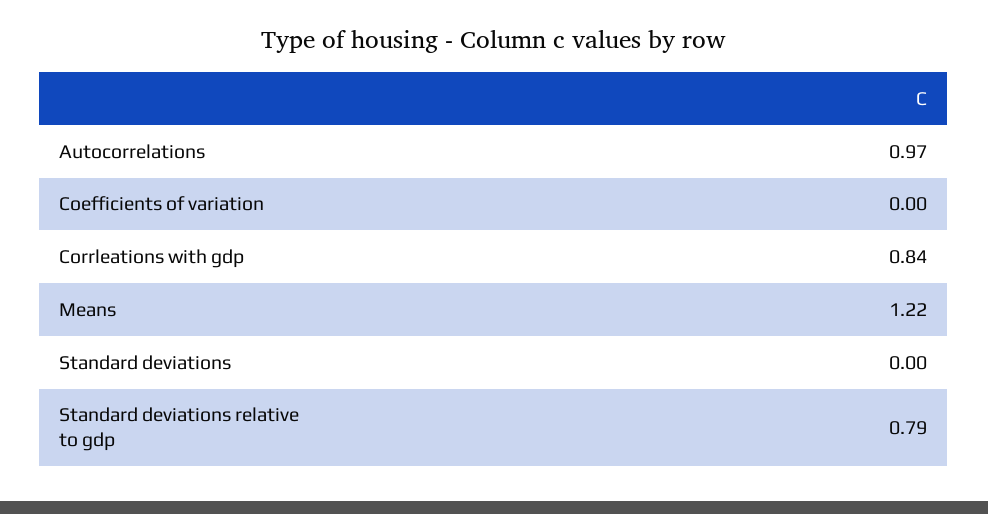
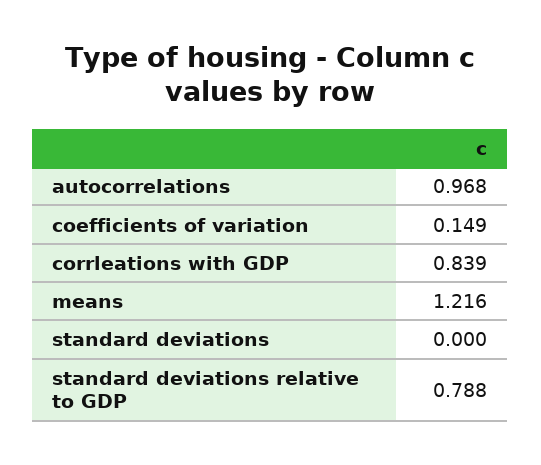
  {
    "Autocorrelations": 0.968,
-   "Coefficients of variation": 0,
+   "Coefficients of variation": 0.149,
    "Corrleations with gdp": 0.839,
    "Means": 1.216,
    "Standard deviations": 0,
    "Standard deviations relative to gdp": 0.788
  }

